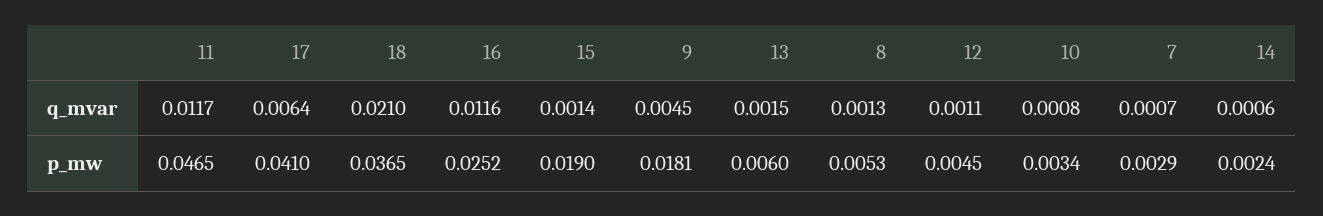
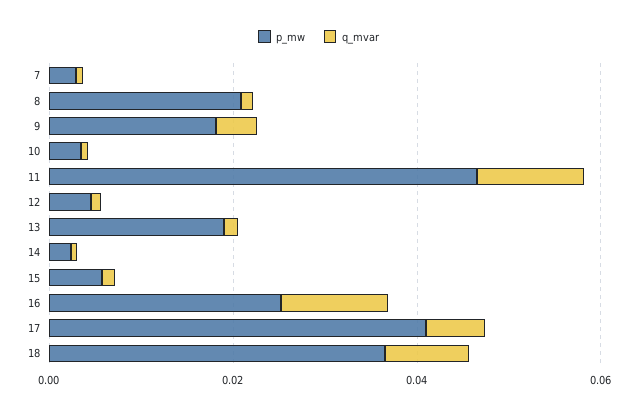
  {
    "q_mvar": {
      "11": 0.0117,
      "17": 0.0064,
-     "18": 0.021,
+     "18": 0.01,
      "16": 0.0116,
      "15": 0.0014,
      "9": 0.0045,
      "13": 0.0015,
      "8": 0.0013,
      "12": 0.0011,
      "10": 0.0008,
      "7": 0.0007,
      "14": 0.0006
    },
    "p_mw": {
      "11": 0.0465,
      "17": 0.041,
      "18": 0.0365,
      "16": 0.0252,
-     "15": 0.019,
+     "15": 0.005,
      "9": 0.0181,
-     "13": 0.006,
+     "13": 0.02,
-     "8": 0.0053,
+     "8": 0.02,
      "12": 0.0045,
      "10": 0.0034,
      "7": 0.0029,
      "14": 0.0024
    }
  }

